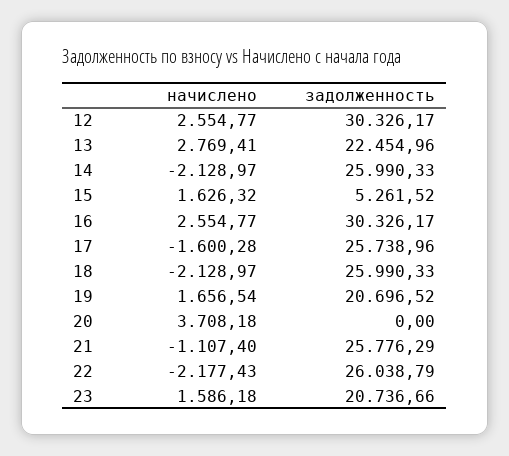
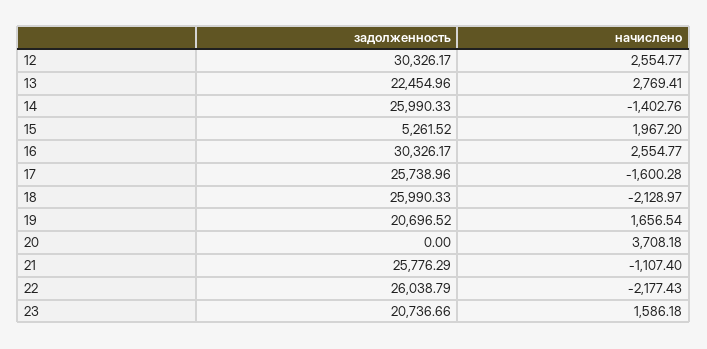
  {
    "начислено": {
      "12": 2554.77,
      "13": 2769.41,
-     "14": -2128.97,
+     "14": -1402.76,
-     "15": 1626.32,
+     "15": 1967.2,
      "16": 2554.77,
      "17": -1600.28,
      "18": -2128.97,
      "19": 1656.54,
      "20": 3708.18,
      "21": -1107.4,
      "22": -2177.43,
      "23": 1586.18
    },
    "задолженность": {
      "12": 30326.17,
      "13": 22454.96,
      "14": 25990.33,
      "15": 5261.52,
      "16": 30326.17,
      "17": 25738.96,
      "18": 25990.33,
      "19": 20696.52,
      "20": 0,
      "21": 25776.29,
      "22": 26038.79,
      "23": 20736.66
    }
  }

